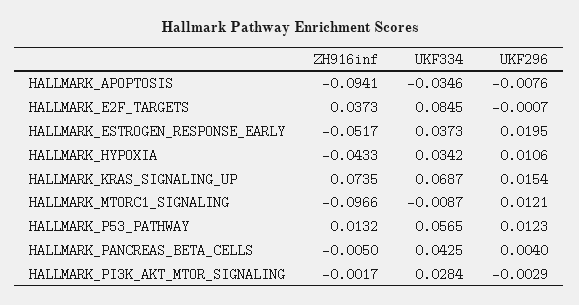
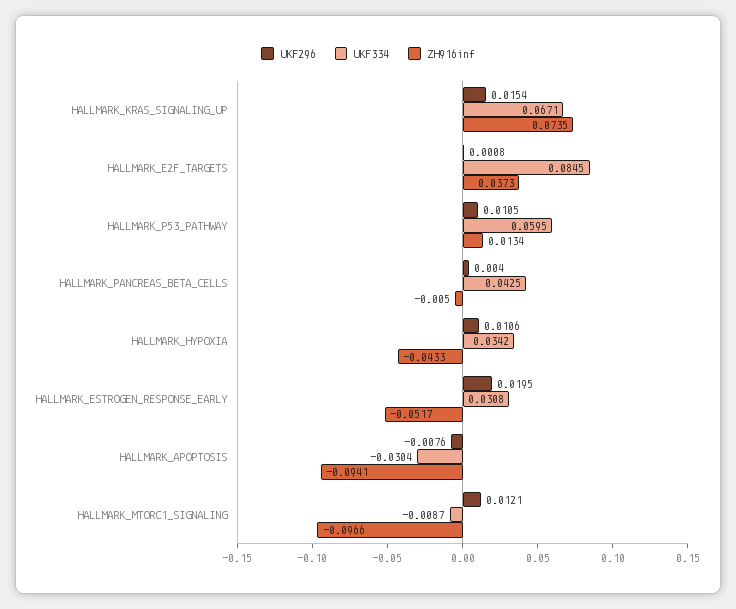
  {
    "ZH916inf": {
      "HALLMARK_APOPTOSIS": -0.0941,
      "HALLMARK_E2F_TARGETS": 0.0373,
      "HALLMARK_ESTROGEN_RESPONSE_EARLY": -0.0517,
      "HALLMARK_HYPOXIA": -0.0433,
      "HALLMARK_KRAS_SIGNALING_UP": 0.0735,
      "HALLMARK_MTORC1_SIGNALING": -0.0966,
-     "HALLMARK_P53_PATHWAY": 0.0132,
+     "HALLMARK_P53_PATHWAY": 0.0134,
-     "HALLMARK_PANCREAS_BETA_CELLS": -0.005,
+     "HALLMARK_PANCREAS_BETA_CELLS": -0.005
-     "HALLMARK_PI3K_AKT_MTOR_SIGNALING": -0.0017
    },
    "UKF334": {
-     "HALLMARK_APOPTOSIS": -0.0346,
+     "HALLMARK_APOPTOSIS": -0.0304,
      "HALLMARK_E2F_TARGETS": 0.0845,
-     "HALLMARK_ESTROGEN_RESPONSE_EARLY": 0.0373,
+     "HALLMARK_ESTROGEN_RESPONSE_EARLY": 0.0308,
      "HALLMARK_HYPOXIA": 0.0342,
-     "HALLMARK_KRAS_SIGNALING_UP": 0.0687,
+     "HALLMARK_KRAS_SIGNALING_UP": 0.0671,
      "HALLMARK_MTORC1_SIGNALING": -0.0087,
-     "HALLMARK_P53_PATHWAY": 0.0565,
+     "HALLMARK_P53_PATHWAY": 0.0595,
-     "HALLMARK_PANCREAS_BETA_CELLS": 0.0425,
+     "HALLMARK_PANCREAS_BETA_CELLS": 0.0425
-     "HALLMARK_PI3K_AKT_MTOR_SIGNALING": 0.0284
    },
    "UKF296": {
      "HALLMARK_APOPTOSIS": -0.0076,
-     "HALLMARK_E2F_TARGETS": -0.0007,
+     "HALLMARK_E2F_TARGETS": 0.0008,
      "HALLMARK_ESTROGEN_RESPONSE_EARLY": 0.0195,
      "HALLMARK_HYPOXIA": 0.0106,
      "HALLMARK_KRAS_SIGNALING_UP": 0.0154,
      "HALLMARK_MTORC1_SIGNALING": 0.0121,
-     "HALLMARK_P53_PATHWAY": 0.0123,
+     "HALLMARK_P53_PATHWAY": 0.0105,
-     "HALLMARK_PANCREAS_BETA_CELLS": 0.004,
+     "HALLMARK_PANCREAS_BETA_CELLS": 0.004
-     "HALLMARK_PI3K_AKT_MTOR_SIGNALING": -0.0029
    }
  }

